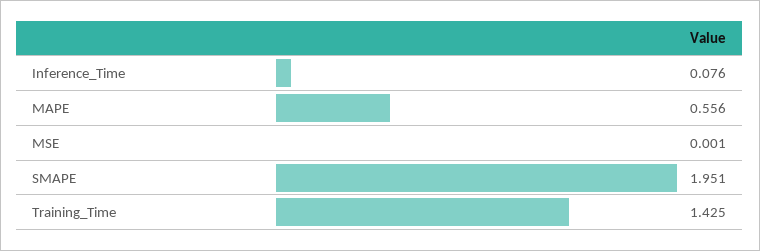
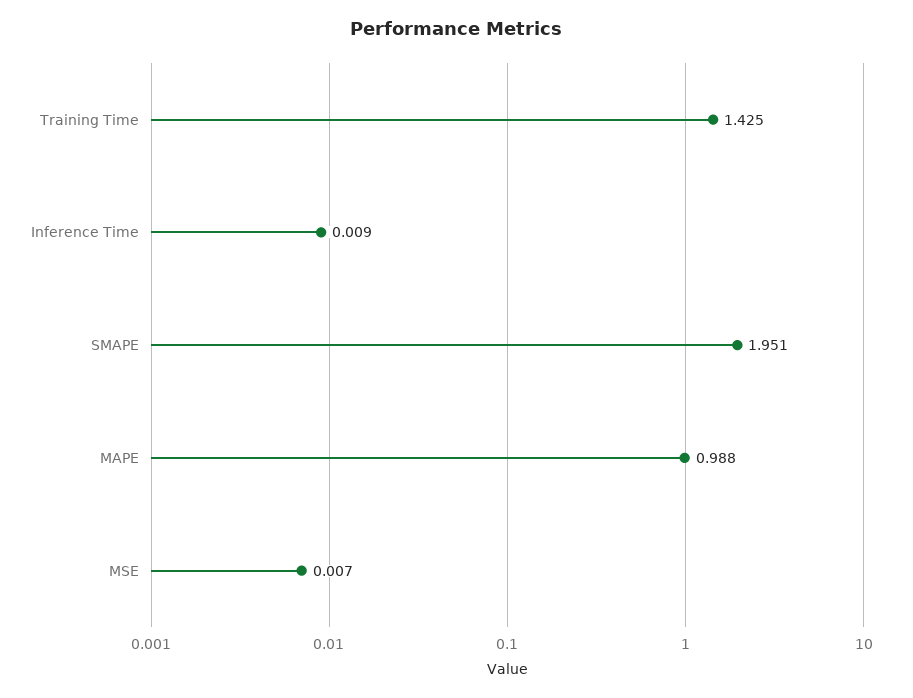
  {
-   "Inference_Time": 0.076,
+   "Inference_Time": 0.009,
-   "MAPE": 0.556,
+   "MAPE": 0.988,
-   "MSE": 0.001,
+   "MSE": 0.007,
    "SMAPE": 1.951,
    "Training_Time": 1.425
  }

